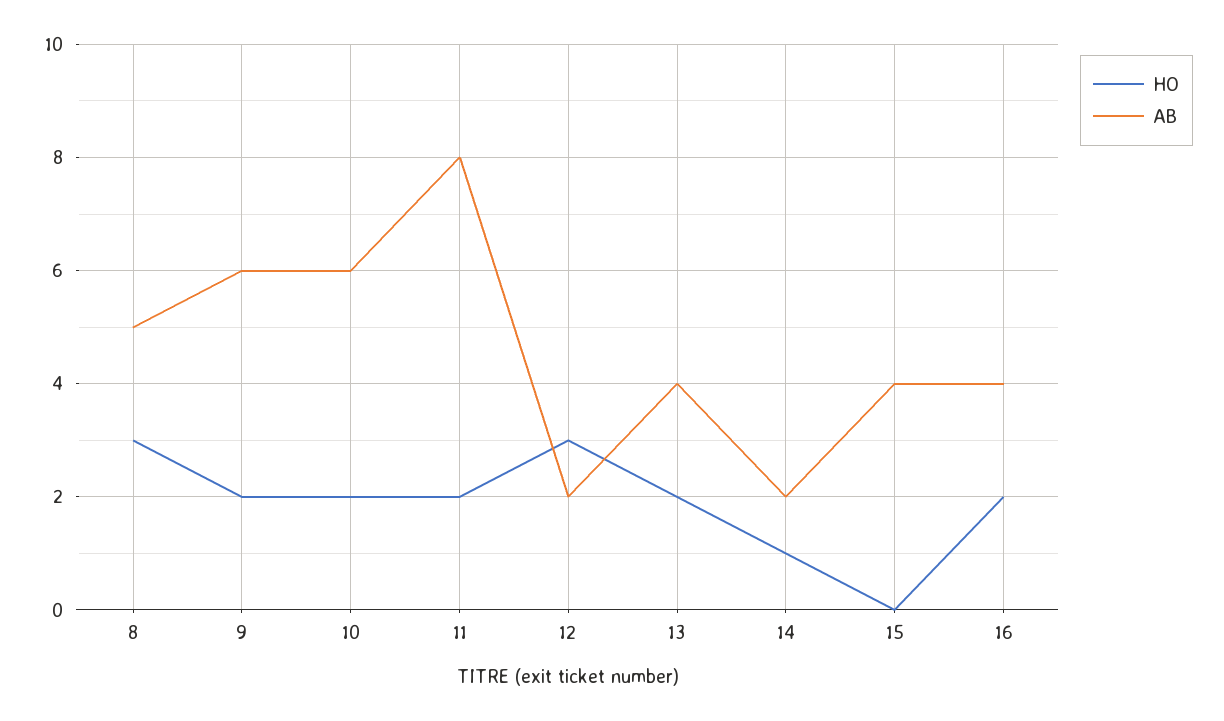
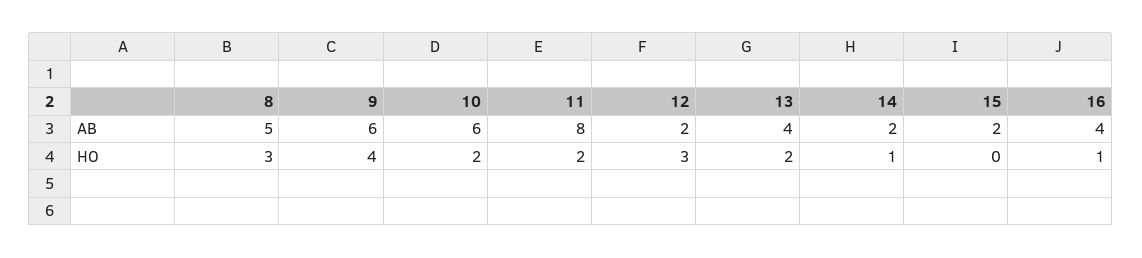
  {
    "HO": {
      "8": 3,
-     "9": 2,
+     "9": 4,
      "10": 2,
      "11": 2,
      "12": 3,
      "13": 2,
      "14": 1,
      "15": 0,
-     "16": 2
+     "16": 1
    },
    "AB": {
      "8": 5,
      "9": 6,
      "10": 6,
      "11": 8,
      "12": 2,
      "13": 4,
      "14": 2,
-     "15": 4,
+     "15": 2,
      "16": 4
    }
  }

